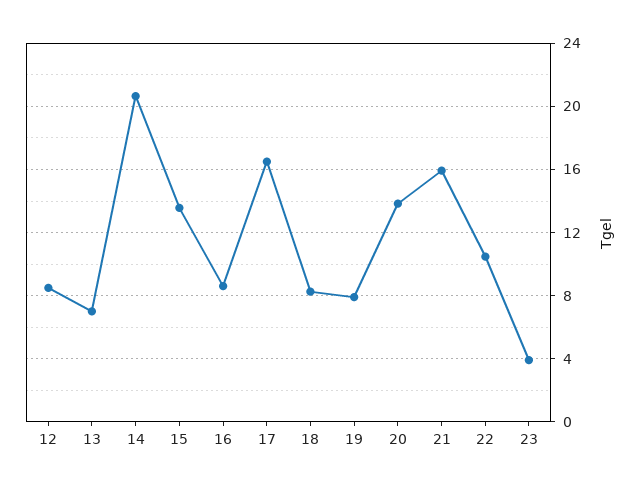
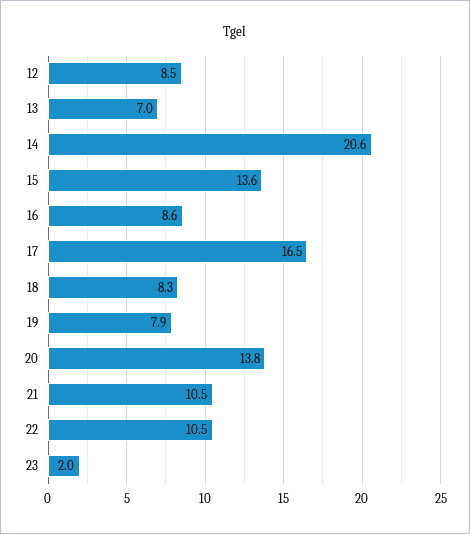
  {
    "12": 8.5,
    "13": 7,
    "14": 20.6,
    "15": 13.6,
    "16": 8.6,
    "17": 16.5,
    "18": 8.3,
    "19": 7.9,
    "20": 13.8,
-   "21": 16,
+   "21": 10.5,
    "22": 10.5,
-   "23": 4
+   "23": 2
  }

